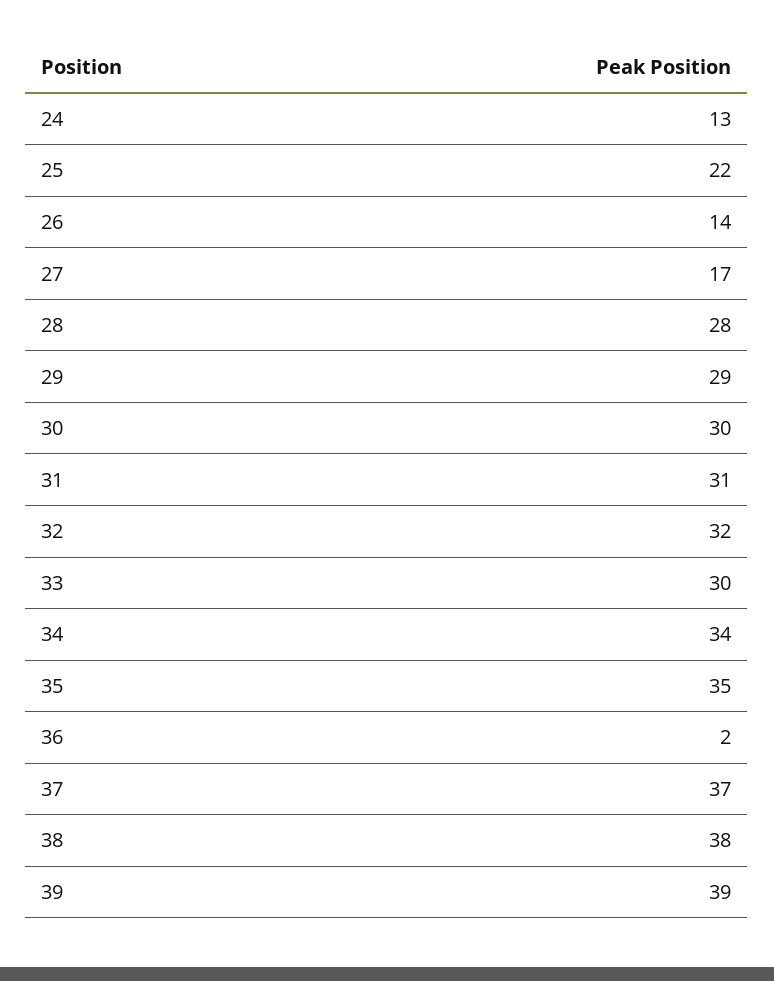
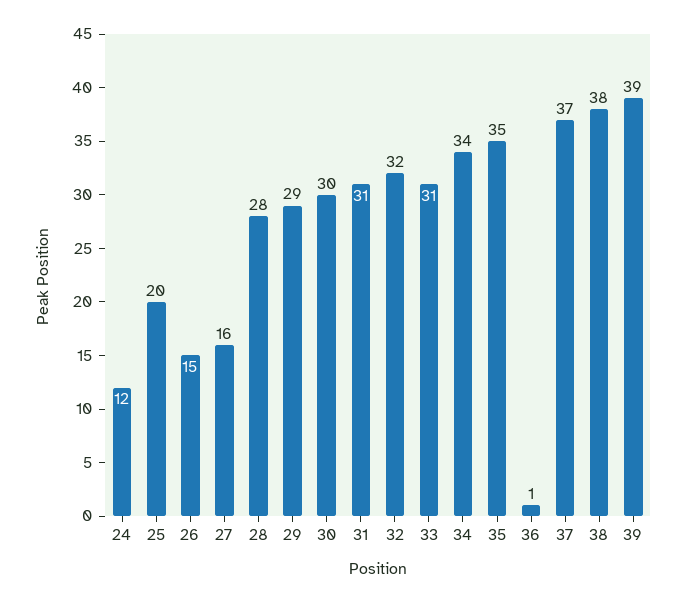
  {
-   "24": 13,
+   "24": 12,
-   "25": 22,
+   "25": 20,
-   "26": 14,
+   "26": 15,
-   "27": 17,
+   "27": 16,
    "28": 28,
    "29": 29,
    "30": 30,
    "31": 31,
    "32": 32,
-   "33": 30,
+   "33": 31,
    "34": 34,
    "35": 35,
-   "36": 2,
+   "36": 1,
    "37": 37,
    "38": 38,
    "39": 39
  }

